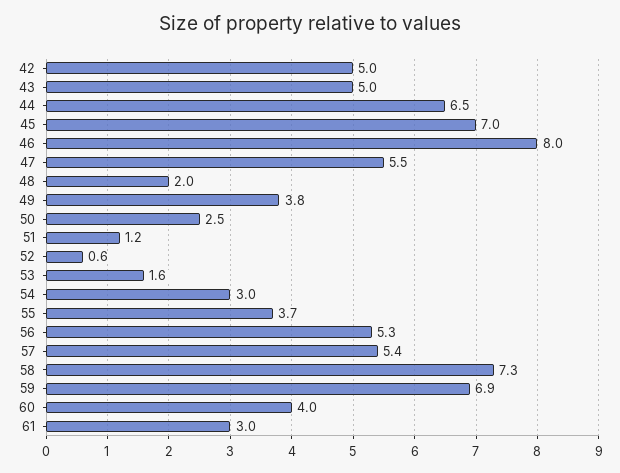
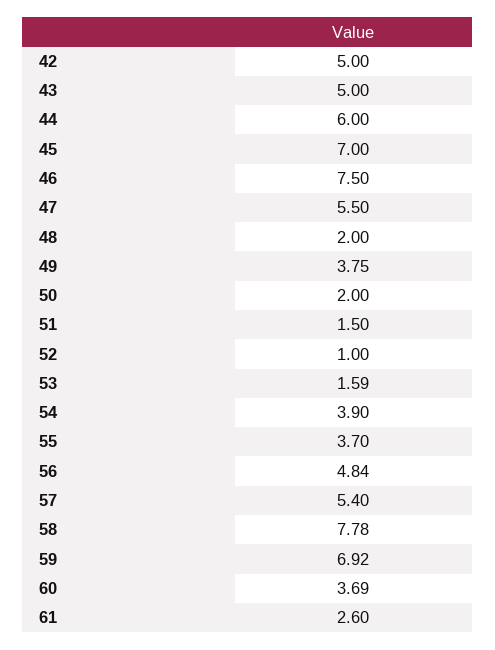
  {
    "42": 5,
    "43": 5,
-   "44": 6.5,
+   "44": 6,
    "45": 7,
-   "46": 8,
+   "46": 7.5,
    "47": 5.5,
    "48": 2,
    "49": 3.75,
-   "50": 2.5,
+   "50": 2,
-   "51": 1.2,
+   "51": 1.5,
-   "52": 0.6,
+   "52": 1,
    "53": 1.59,
-   "54": 3,
+   "54": 3.9,
    "55": 3.7,
-   "56": 5.3,
+   "56": 4.84,
    "57": 5.4,
-   "58": 7.3,
+   "58": 7.78,
    "59": 6.92,
-   "60": 4,
+   "60": 3.69,
-   "61": 3
+   "61": 2.6
  }

